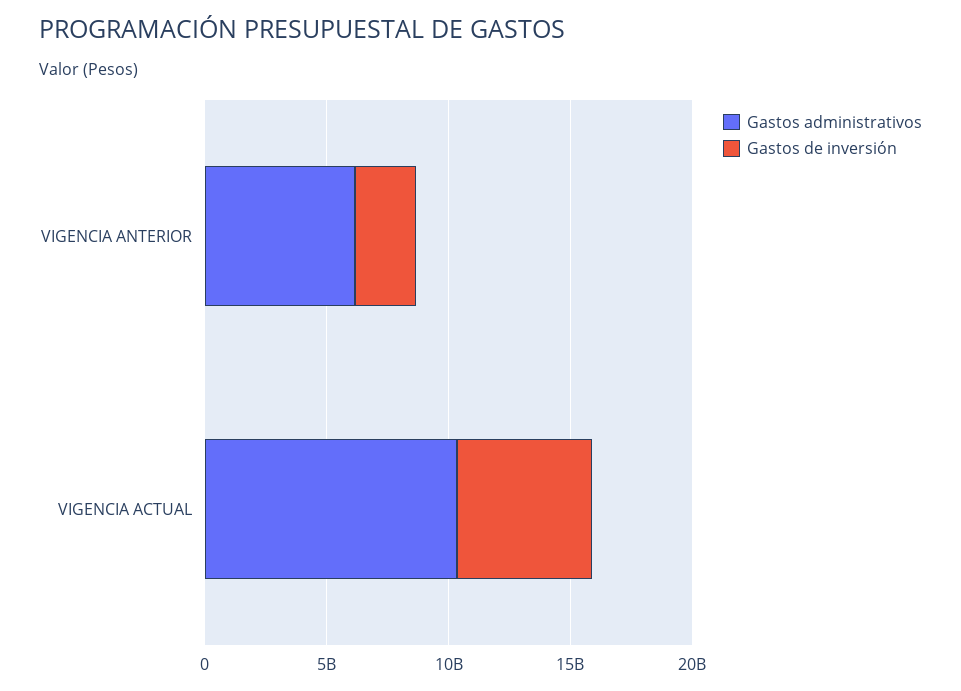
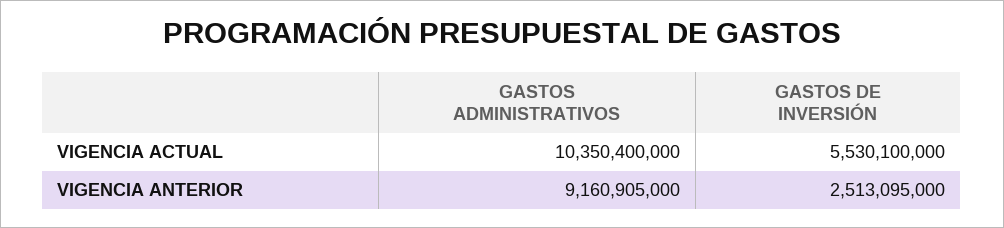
  {
    "Gastos administrativos": {
-     "VIGENCIA ANTERIOR": 6000000000,
+     "VIGENCIA ANTERIOR": 9160905000,
      "VIGENCIA ACTUAL": 10350400000
    },
    "Gastos de inversión": {
      "VIGENCIA ANTERIOR": 2513095000,
      "VIGENCIA ACTUAL": 5530100000
    }
  }

